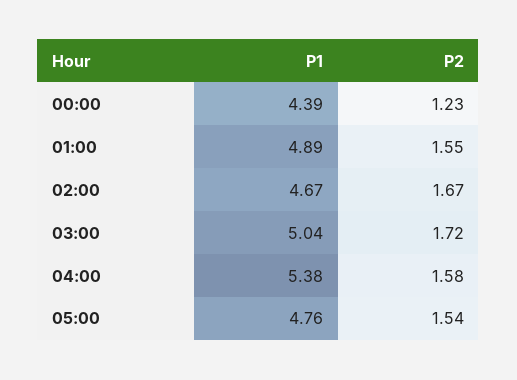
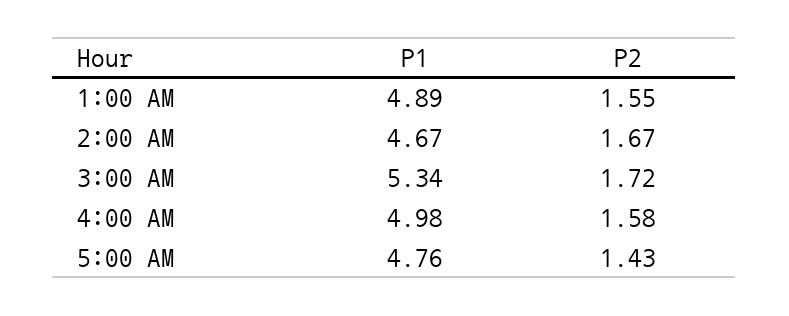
  {
    "P1": {
-     "00:00": 4.39,
      "01:00": 4.89,
      "02:00": 4.67,
-     "03:00": 5.04,
+     "03:00": 5.34,
-     "04:00": 5.38,
+     "04:00": 4.98,
      "05:00": 4.76
    },
    "P2": {
-     "00:00": 1.23,
      "01:00": 1.55,
      "02:00": 1.67,
      "03:00": 1.72,
      "04:00": 1.58,
-     "05:00": 1.54
+     "05:00": 1.43
    }
  }

